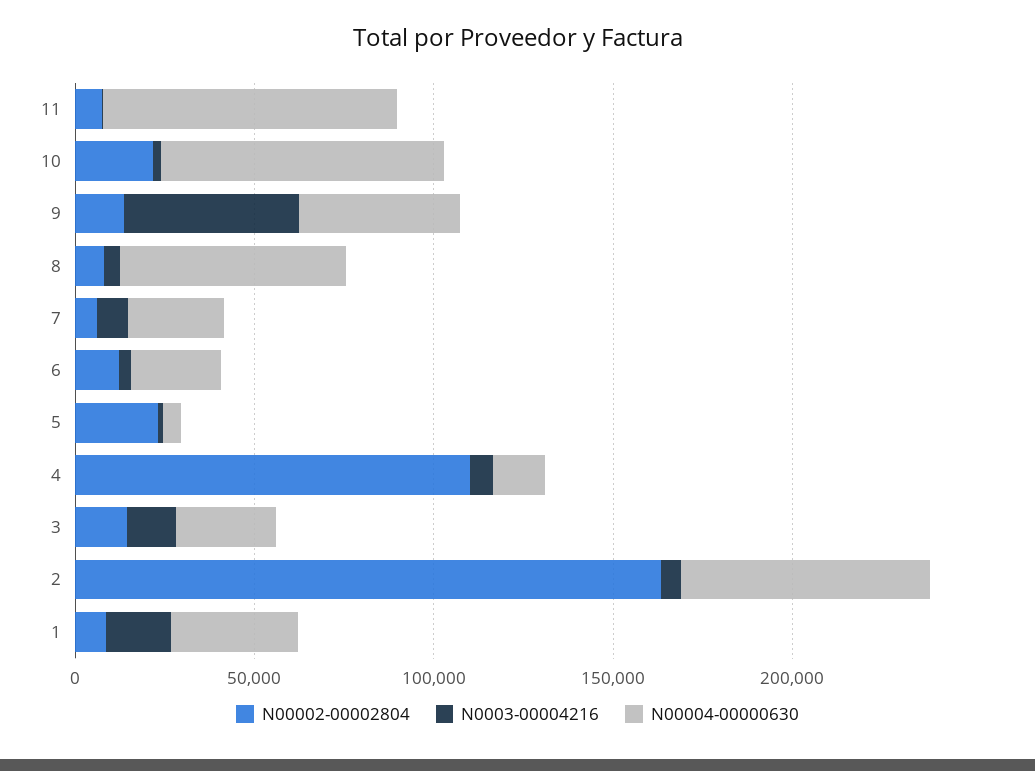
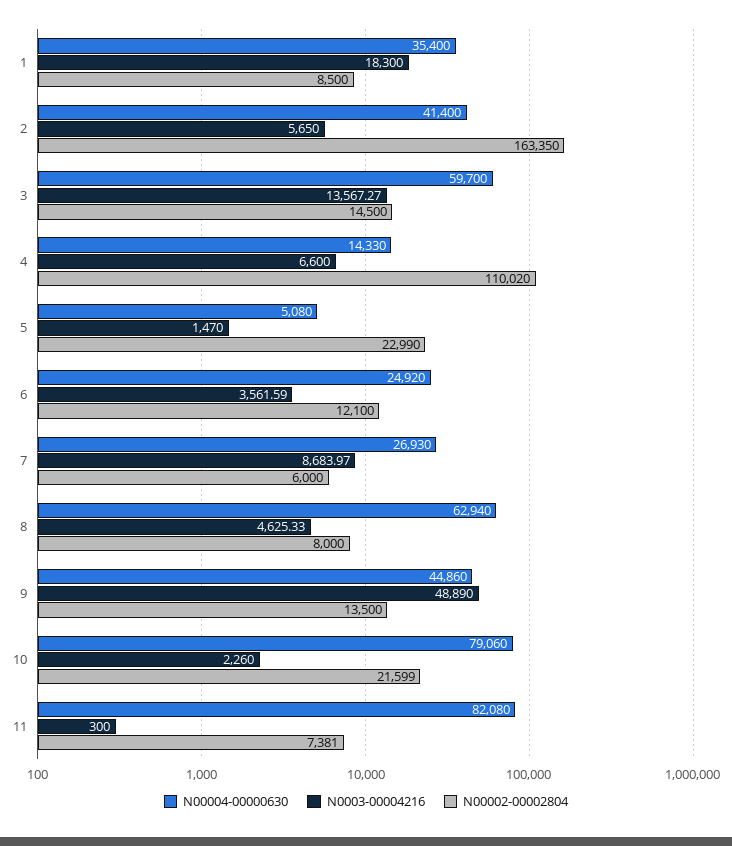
  {
    "N00002-00002804": {
      "11": 7381,
      "10": 21599,
      "9": 13500,
      "8": 8000,
      "7": 6000,
      "6": 12100,
      "5": 22990,
      "4": 110020,
      "3": 14500,
      "2": 163350,
      "1": 8500
    },
    "N0003-00004216": {
      "11": 300,
      "10": 2260,
      "9": 48890,
      "8": 4625.33,
      "7": 8683.97,
      "6": 3561.59,
      "5": 1470,
      "4": 6600,
      "3": 13567.27,
      "2": 5650,
      "1": 18300
    },
    "N00004-00000630": {
      "11": 82080,
      "10": 79060,
      "9": 44860,
      "8": 62940,
      "7": 26930,
      "6": 24920,
      "5": 5080,
      "4": 14330,
-     "3": 30000,
+     "3": 59700,
-     "2": 70000,
+     "2": 41400,
      "1": 35400
    }
  }

